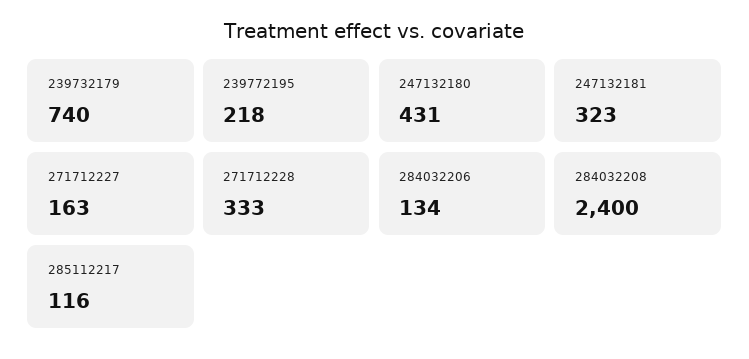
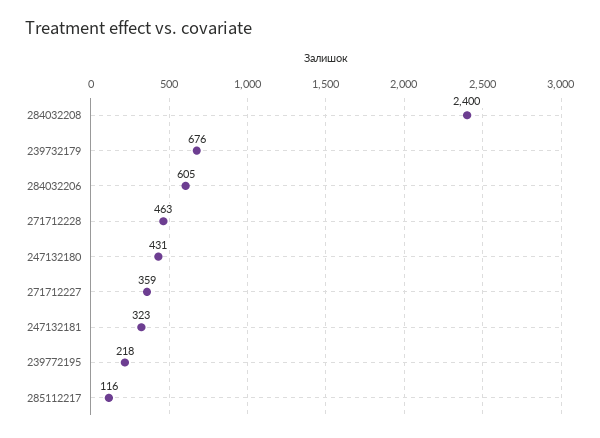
  {
-   "239732179": 740,
+   "239732179": 676,
    "239772195": 218,
    "247132180": 431,
    "247132181": 323,
-   "271712227": 163,
+   "271712227": 359,
-   "271712228": 333,
+   "271712228": 463,
-   "284032206": 134,
+   "284032206": 605,
    "284032208": 2400,
    "285112217": 116
  }

